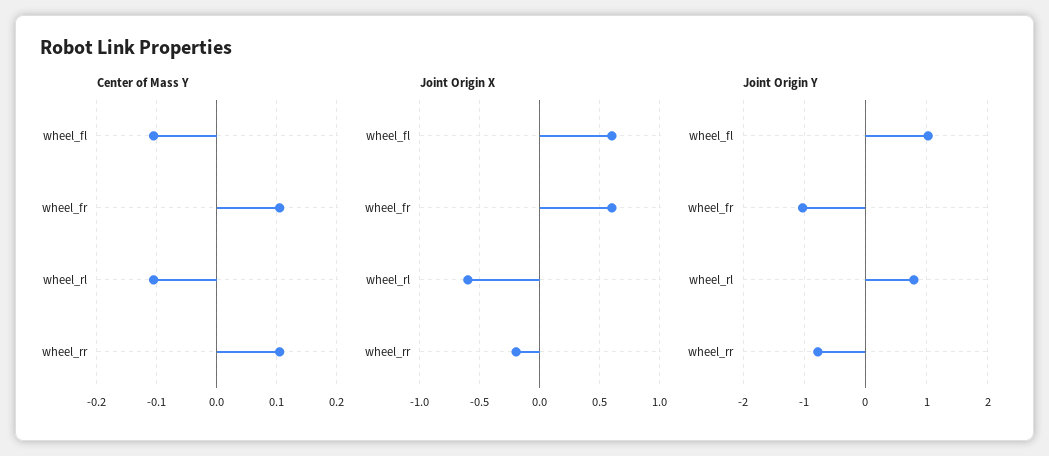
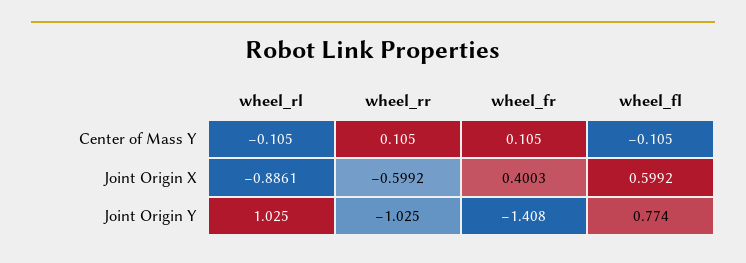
  {
    "Center of Mass Y": {
      "wheel_fl": -0.105,
      "wheel_fr": 0.105,
      "wheel_rl": -0.105,
      "wheel_rr": 0.105
    },
    "Joint Origin X": {
      "wheel_fl": 0.5992,
-     "wheel_fr": 0.6,
+     "wheel_fr": 0.4003,
-     "wheel_rl": -0.6,
+     "wheel_rl": -0.8861,
-     "wheel_rr": -0.2
+     "wheel_rr": -0.5992
    },
    "Joint Origin Y": {
-     "wheel_fl": 1,
+     "wheel_fl": 0.774,
-     "wheel_fr": -1,
+     "wheel_fr": -1.408,
-     "wheel_rl": 0.8,
+     "wheel_rl": 1.025,
-     "wheel_rr": -0.8
+     "wheel_rr": -1.025
    }
  }

